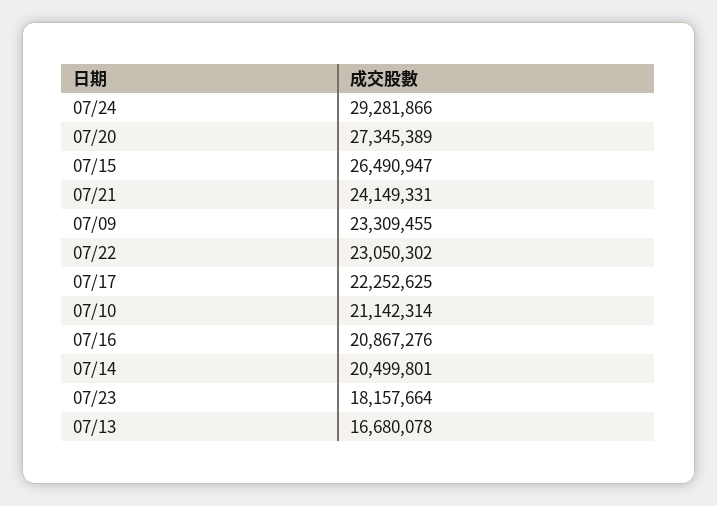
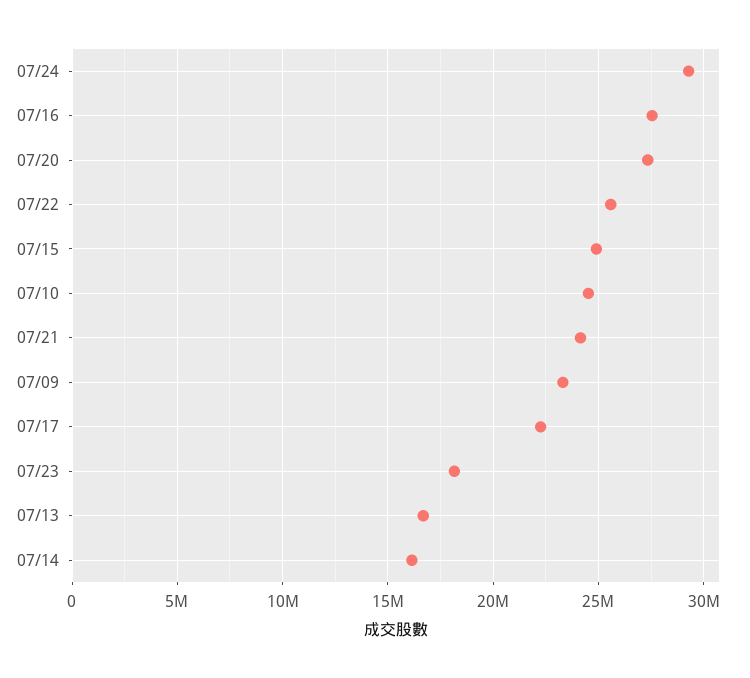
  {
    "07/24": 29281866,
    "07/20": 27345389,
-   "07/15": 26490947,
+   "07/15": 25000000,
    "07/21": 24149331,
    "07/09": 23309455,
-   "07/22": 23050302,
+   "07/22": 25500000,
    "07/17": 22252625,
-   "07/10": 21142314,
+   "07/10": 24500000,
-   "07/16": 20867276,
+   "07/16": 27500000,
-   "07/14": 20499801,
+   "07/14": 16000000,
    "07/23": 18157664,
    "07/13": 16680078
  }

